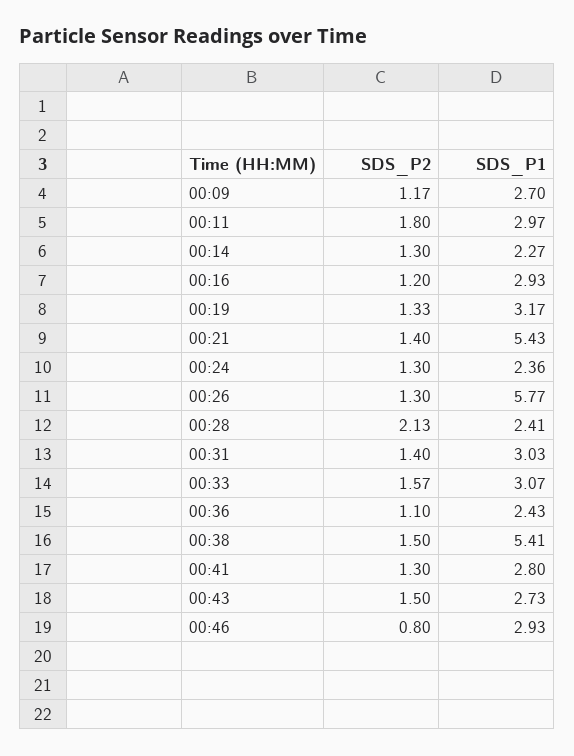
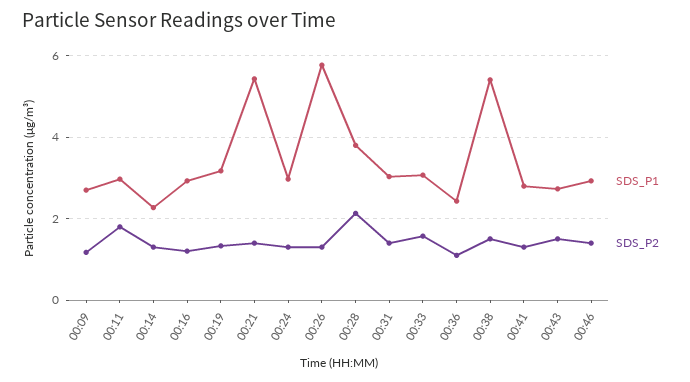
  {
    "SDS_P2": {
      "00:09": 1.17,
      "00:11": 1.8,
      "00:14": 1.3,
      "00:16": 1.2,
      "00:19": 1.33,
      "00:21": 1.4,
      "00:24": 1.3,
      "00:26": 1.3,
      "00:28": 2.13,
      "00:31": 1.4,
      "00:33": 1.57,
      "00:36": 1.1,
      "00:38": 1.5,
      "00:41": 1.3,
      "00:43": 1.5,
-     "00:46": 0.8
+     "00:46": 1.4
    },
    "SDS_P1": {
      "00:09": 2.7,
      "00:11": 2.97,
      "00:14": 2.27,
      "00:16": 2.93,
      "00:19": 3.17,
      "00:21": 5.43,
-     "00:24": 2.36,
+     "00:24": 3,
      "00:26": 5.77,
-     "00:28": 2.41,
+     "00:28": 3.8,
      "00:31": 3.03,
      "00:33": 3.07,
      "00:36": 2.43,
      "00:38": 5.41,
      "00:41": 2.8,
      "00:43": 2.73,
      "00:46": 2.93
    }
  }

